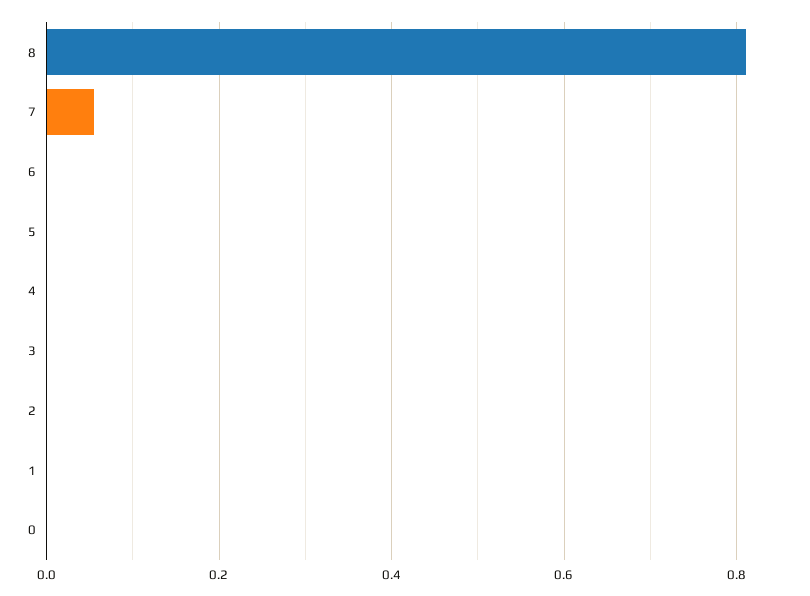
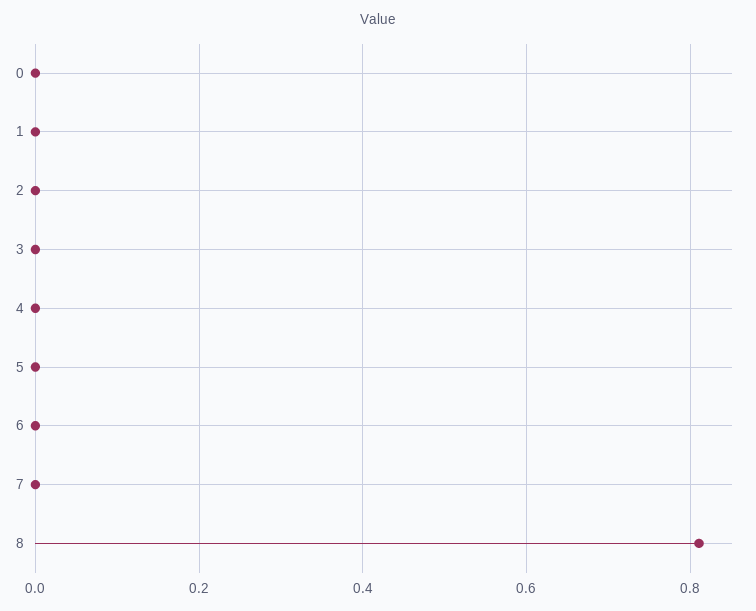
  {
    "8": 0.82,
-   "7": 0.06,
+   "7": 0,
    "6": 0,
    "5": 0,
    "4": 0,
    "3": 0,
    "2": 0,
    "1": 0,
    "0": 0
  }

